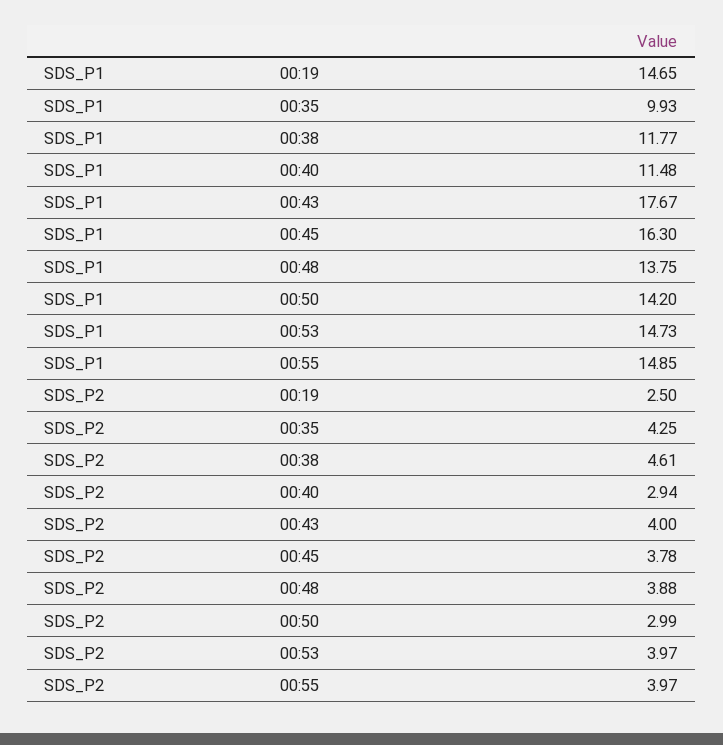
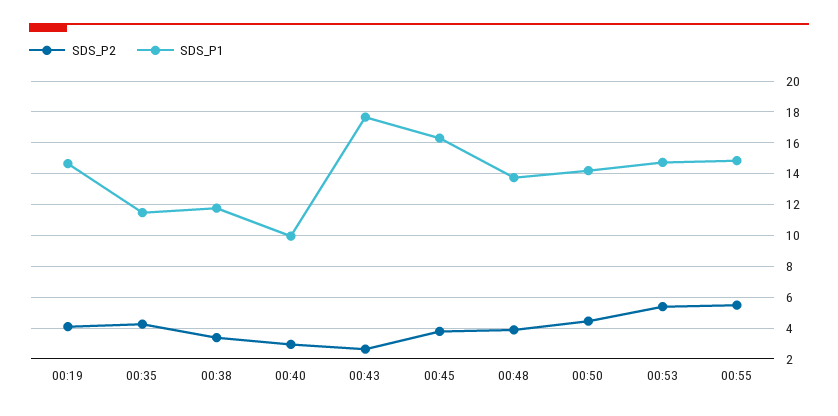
  {
    "SDS_P1": {
      "00:19": 14.65,
-     "00:35": 9.93,
+     "00:35": 11.5,
      "00:38": 11.77,
-     "00:40": 11.48,
+     "00:40": 10,
      "00:43": 17.67,
      "00:45": 16.3,
      "00:48": 13.75,
      "00:50": 14.2,
      "00:53": 14.73,
      "00:55": 14.85
    },
    "SDS_P2": {
-     "00:19": 2.5,
+     "00:19": 4,
      "00:35": 4.25,
-     "00:38": 4.61,
+     "00:38": 3.5,
      "00:40": 2.94,
-     "00:43": 4,
+     "00:43": 2.5,
      "00:45": 3.78,
      "00:48": 3.88,
-     "00:50": 2.99,
+     "00:50": 4.5,
-     "00:53": 3.97,
+     "00:53": 5.5,
-     "00:55": 3.97
+     "00:55": 5.5
    }
  }

